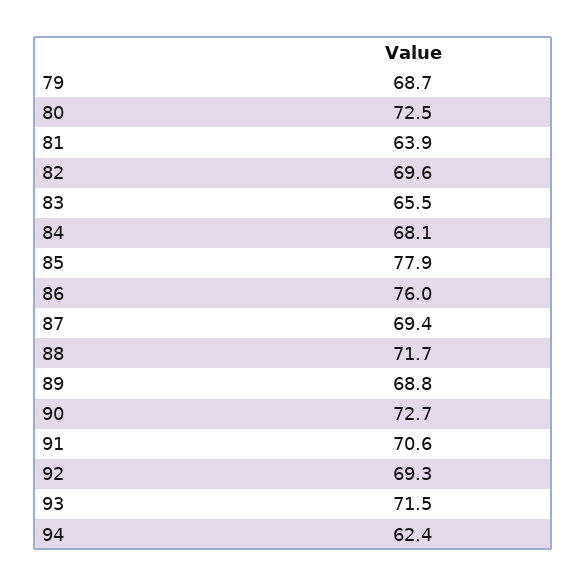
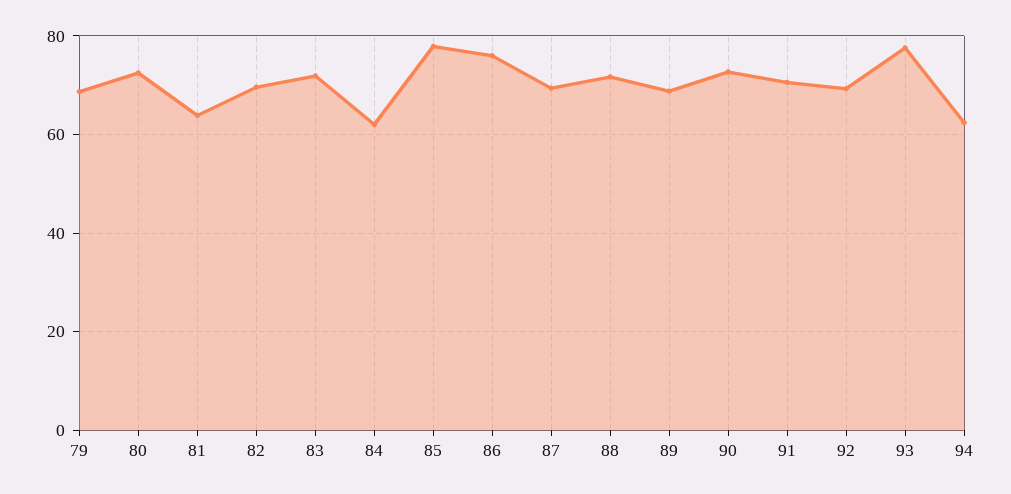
  {
    "79": 68.7,
    "80": 72.5,
    "81": 63.9,
    "82": 69.6,
-   "83": 65.5,
+   "83": 72,
-   "84": 68.1,
+   "84": 62,
    "85": 77.9,
    "86": 76,
    "87": 69.4,
    "88": 71.7,
    "89": 68.8,
    "90": 72.7,
    "91": 70.6,
    "92": 69.3,
-   "93": 71.5,
+   "93": 78,
    "94": 62.4
  }

